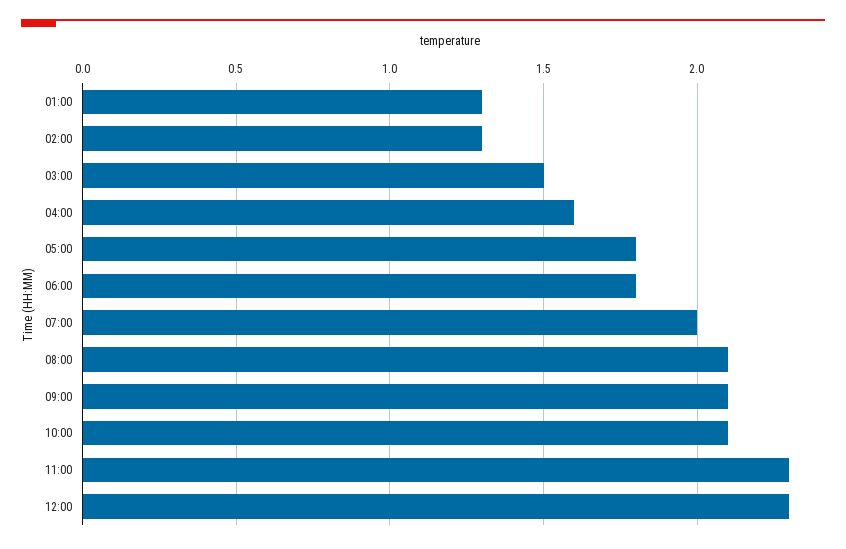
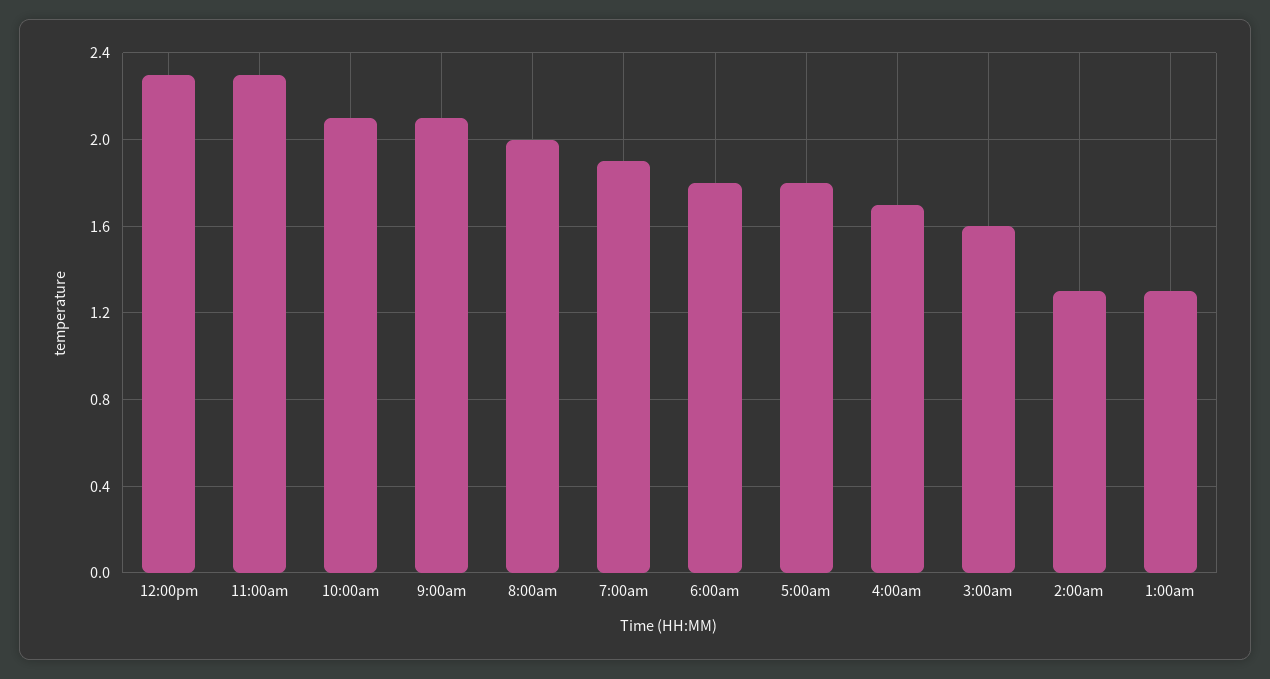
  {
    "01:00": 1.3,
    "02:00": 1.3,
-   "03:00": 1.5,
+   "03:00": 1.6,
-   "04:00": 1.6,
+   "04:00": 1.7,
    "05:00": 1.8,
    "06:00": 1.8,
-   "07:00": 2,
+   "07:00": 1.9,
-   "08:00": 2.1,
+   "08:00": 2,
    "09:00": 2.1,
    "10:00": 2.1,
    "11:00": 2.3,
    "12:00": 2.3
  }

